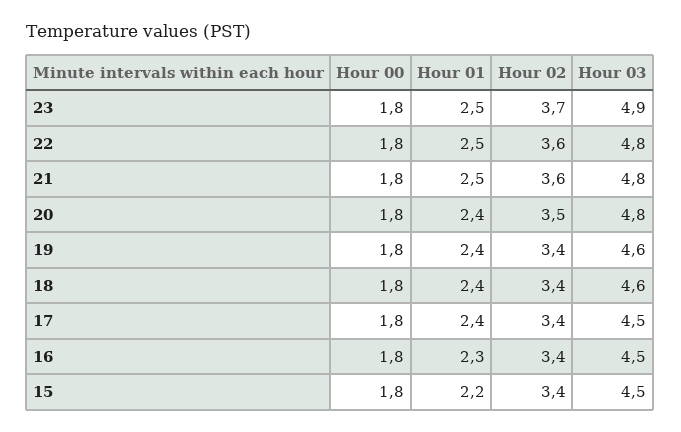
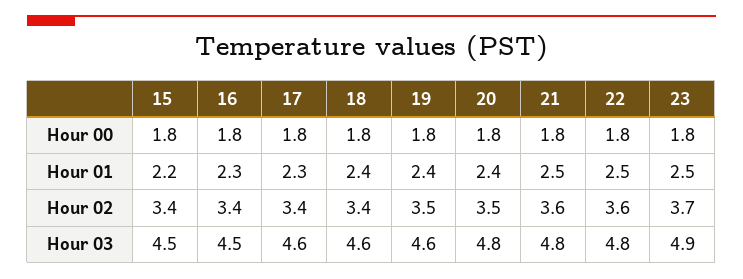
  {
    "Hour 00": {
      "23": 1.8,
      "22": 1.8,
      "21": 1.8,
      "20": 1.8,
      "19": 1.8,
      "18": 1.8,
      "17": 1.8,
      "16": 1.8,
      "15": 1.8
    },
    "Hour 01": {
      "23": 2.5,
      "22": 2.5,
      "21": 2.5,
      "20": 2.4,
      "19": 2.4,
      "18": 2.4,
-     "17": 2.4,
+     "17": 2.3,
      "16": 2.3,
      "15": 2.2
    },
    "Hour 02": {
      "23": 3.7,
      "22": 3.6,
      "21": 3.6,
      "20": 3.5,
-     "19": 3.4,
+     "19": 3.5,
      "18": 3.4,
      "17": 3.4,
      "16": 3.4,
      "15": 3.4
    },
    "Hour 03": {
      "23": 4.9,
      "22": 4.8,
      "21": 4.8,
      "20": 4.8,
      "19": 4.6,
      "18": 4.6,
-     "17": 4.5,
+     "17": 4.6,
      "16": 4.5,
      "15": 4.5
    }
  }

